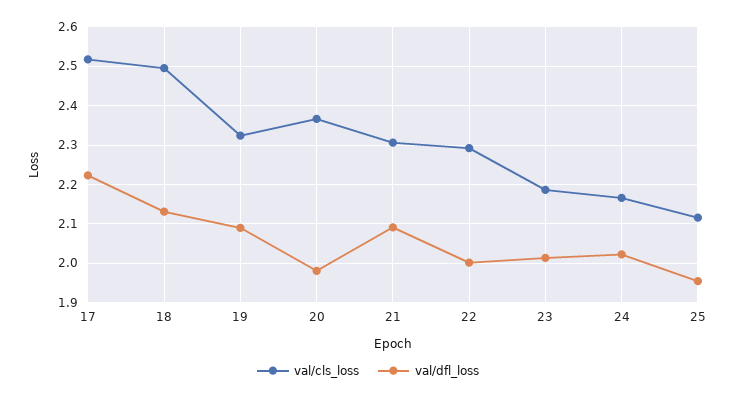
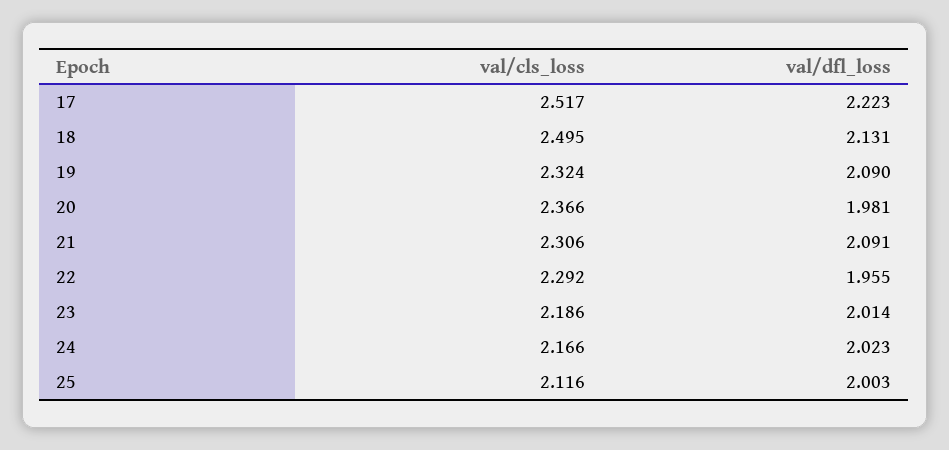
  {
    "val/cls_loss": {
      "17": 2.517,
      "18": 2.495,
      "19": 2.324,
      "20": 2.366,
      "21": 2.306,
      "22": 2.292,
      "23": 2.186,
      "24": 2.166,
      "25": 2.116
    },
    "val/dfl_loss": {
      "17": 2.223,
      "18": 2.131,
      "19": 2.09,
      "20": 1.981,
      "21": 2.091,
-     "22": 2,
+     "22": 1.955,
      "23": 2.014,
      "24": 2.023,
-     "25": 1.96
+     "25": 2.003
    }
  }

